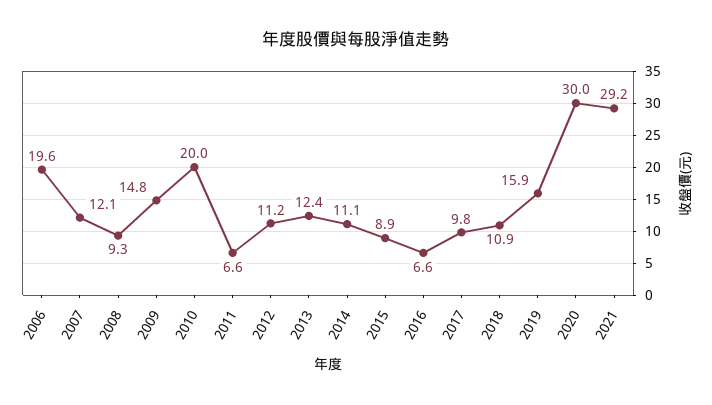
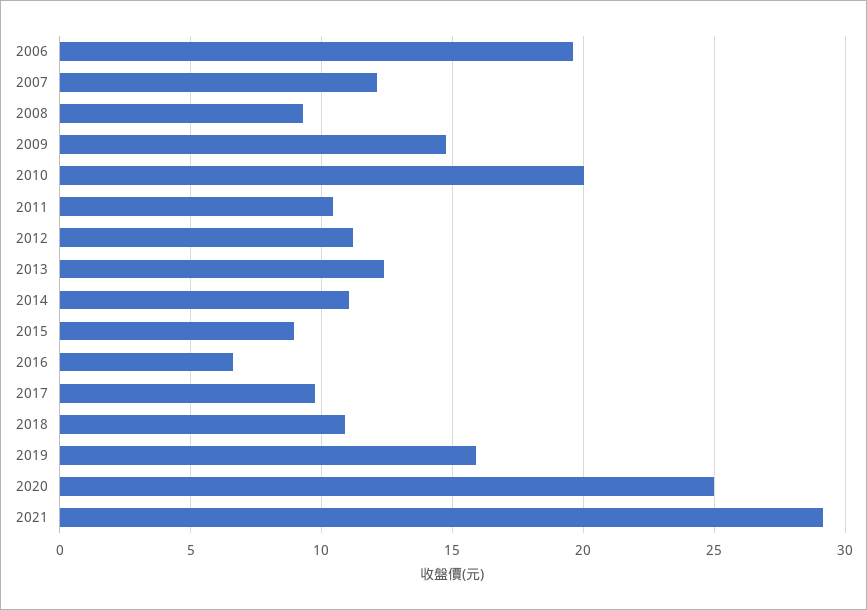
  {
    "2006": 19.6,
    "2007": 12.1,
    "2008": 9.3,
    "2009": 14.8,
    "2010": 20,
-   "2011": 6.6,
+   "2011": 10.5,
    "2012": 11.2,
    "2013": 12.4,
    "2014": 11.1,
    "2015": 8.9,
    "2016": 6.6,
    "2017": 9.8,
    "2018": 10.9,
    "2019": 15.9,
-   "2020": 30,
+   "2020": 25,
    "2021": 29.2
  }

